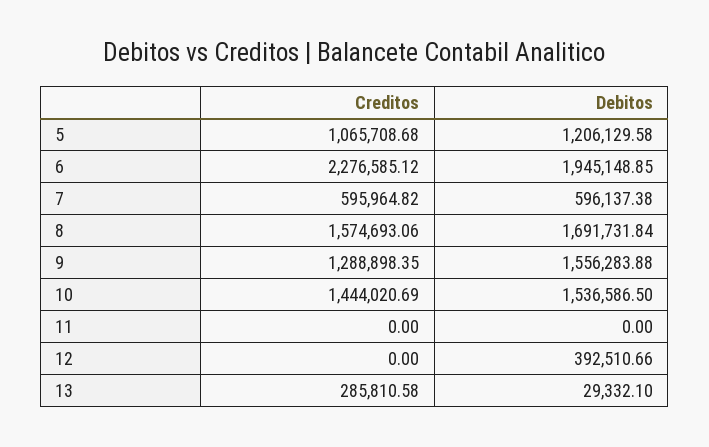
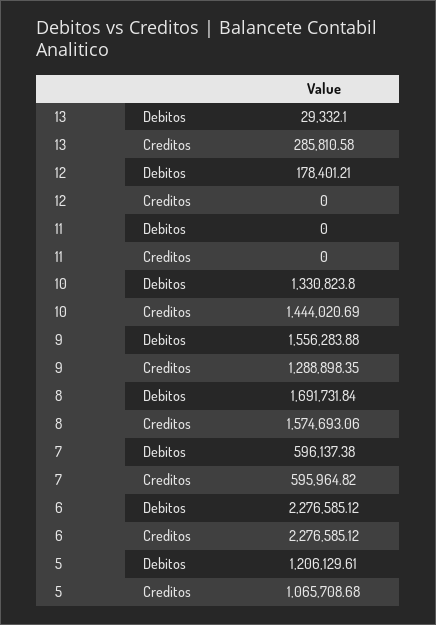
  {
    "Creditos": {
      "5": 1065708.68,
      "6": 2276585.12,
      "7": 595964.82,
      "8": 1574693.06,
      "9": 1288898.35,
      "10": 1444020.69,
      "11": 0,
      "12": 0,
      "13": 285810.58
    },
    "Debitos": {
-     "5": 1206129.58,
+     "5": 1206129.61,
-     "6": 1945148.85,
+     "6": 2276585.12,
      "7": 596137.38,
      "8": 1691731.84,
      "9": 1556283.88,
-     "10": 1536586.5,
+     "10": 1330823.8,
      "11": 0,
-     "12": 392510.66,
+     "12": 178401.21,
      "13": 29332.1
    }
  }

